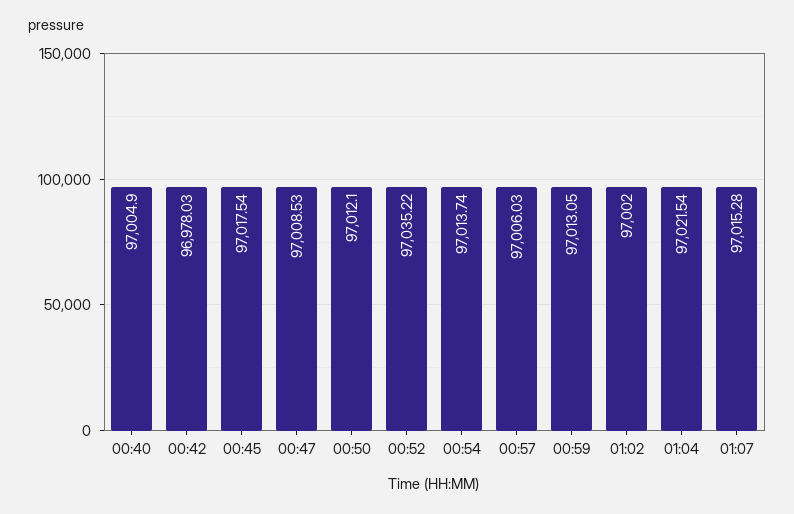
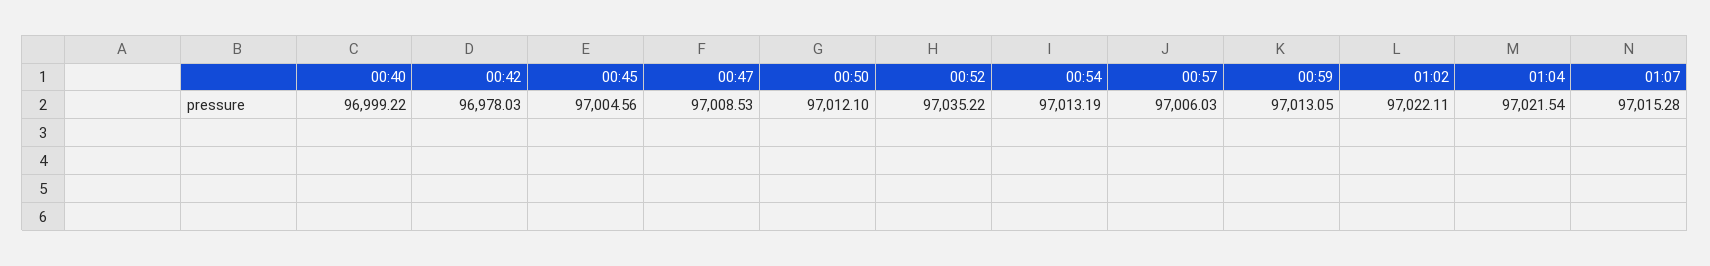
  {
-   "00:40": 97004.9,
+   "00:40": 96999.22,
    "00:42": 96978.03,
-   "00:45": 97017.54,
+   "00:45": 97004.56,
    "00:47": 97008.53,
    "00:50": 97012.1,
    "00:52": 97035.22,
-   "00:54": 97013.74,
+   "00:54": 97013.19,
    "00:57": 97006.03,
    "00:59": 97013.05,
-   "01:02": 97002,
+   "01:02": 97022.11,
    "01:04": 97021.54,
    "01:07": 97015.28
  }

